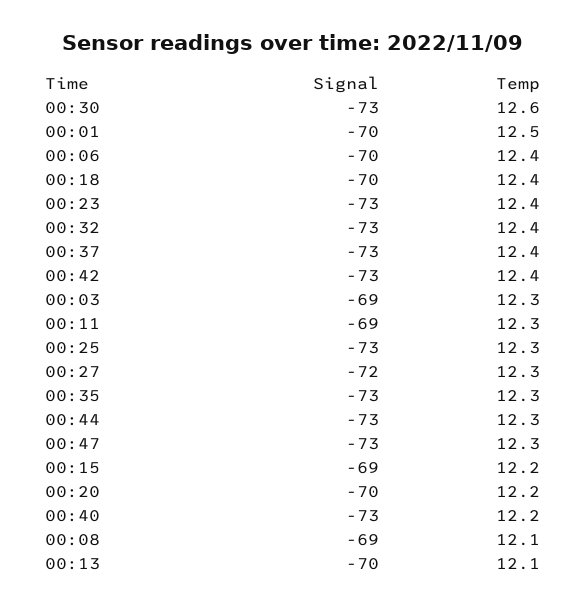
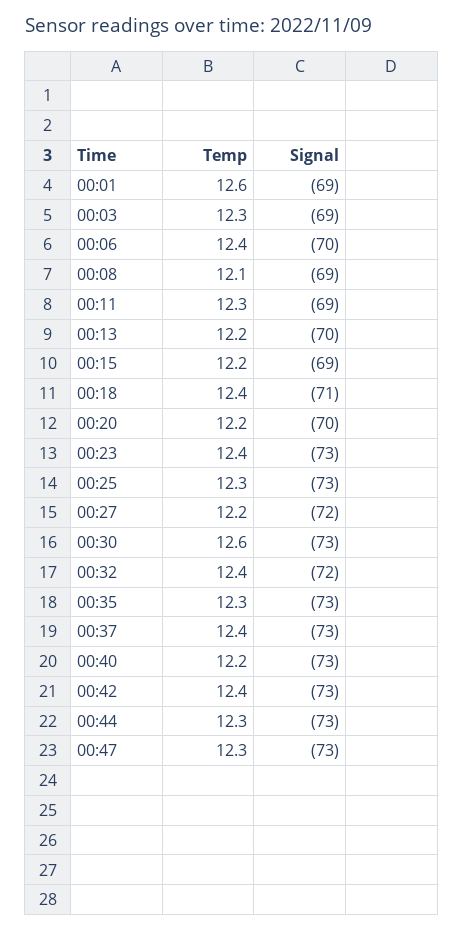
  {
    "Signal": {
      "00:30": -73,
-     "00:01": -70,
+     "00:01": -69,
      "00:06": -70,
-     "00:18": -70,
+     "00:18": -71,
      "00:23": -73,
-     "00:32": -73,
+     "00:32": -72,
      "00:37": -73,
      "00:42": -73,
      "00:03": -69,
      "00:11": -69,
      "00:25": -73,
      "00:27": -72,
      "00:35": -73,
      "00:44": -73,
      "00:47": -73,
      "00:15": -69,
      "00:20": -70,
      "00:40": -73,
      "00:08": -69,
      "00:13": -70
    },
    "Temp": {
      "00:30": 12.6,
-     "00:01": 12.5,
+     "00:01": 12.6,
      "00:06": 12.4,
      "00:18": 12.4,
      "00:23": 12.4,
      "00:32": 12.4,
      "00:37": 12.4,
      "00:42": 12.4,
      "00:03": 12.3,
      "00:11": 12.3,
      "00:25": 12.3,
-     "00:27": 12.3,
+     "00:27": 12.2,
      "00:35": 12.3,
      "00:44": 12.3,
      "00:47": 12.3,
      "00:15": 12.2,
      "00:20": 12.2,
      "00:40": 12.2,
      "00:08": 12.1,
-     "00:13": 12.1
+     "00:13": 12.2
    }
  }

